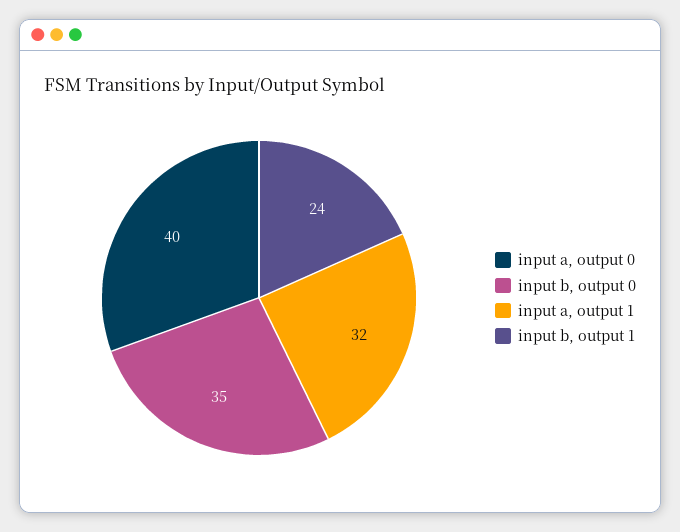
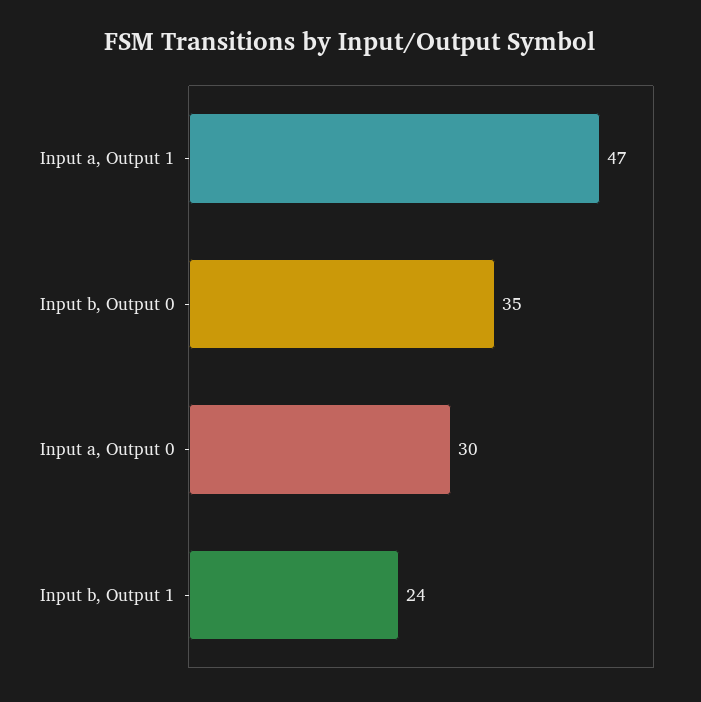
  {
-   "input a, output 0": 40,
+   "input a, output 0": 30,
    "input b, output 0": 35,
-   "input a, output 1": 32,
+   "input a, output 1": 47,
    "input b, output 1": 24
  }

